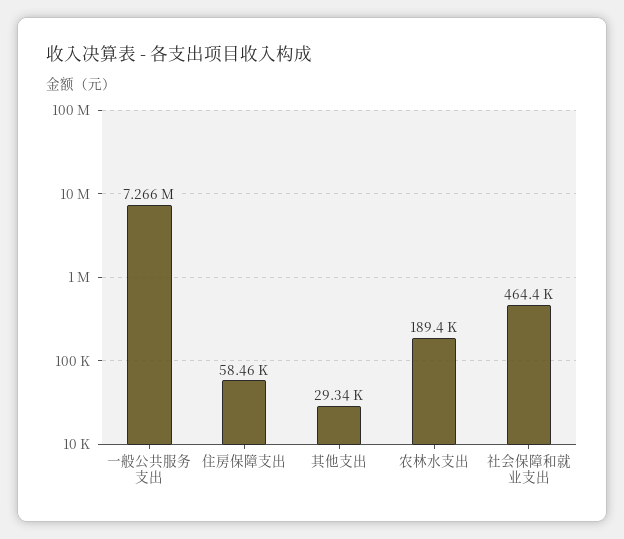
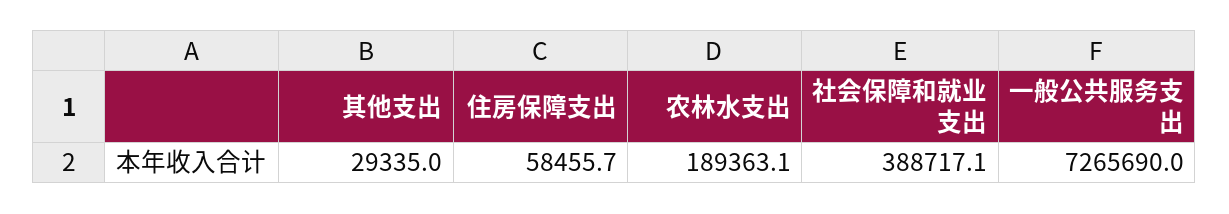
  {
    "一般公共服务支出": 7265690,
    "住房保障支出": 58455.7,
    "其他支出": 29335,
    "农林水支出": 189363.1,
-   "社会保障和就业支出": 464400
+   "社会保障和就业支出": 388717.1
  }

